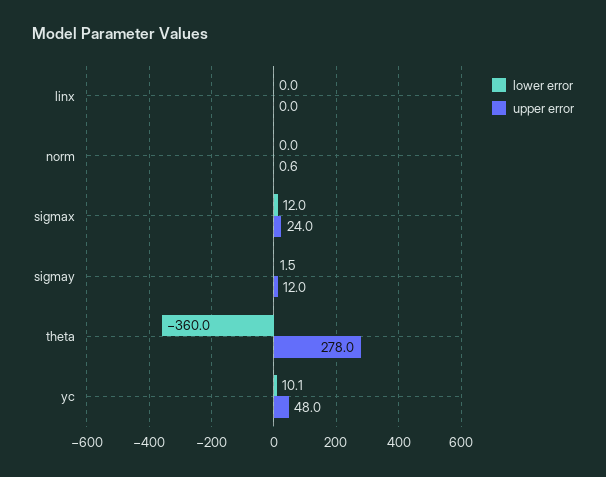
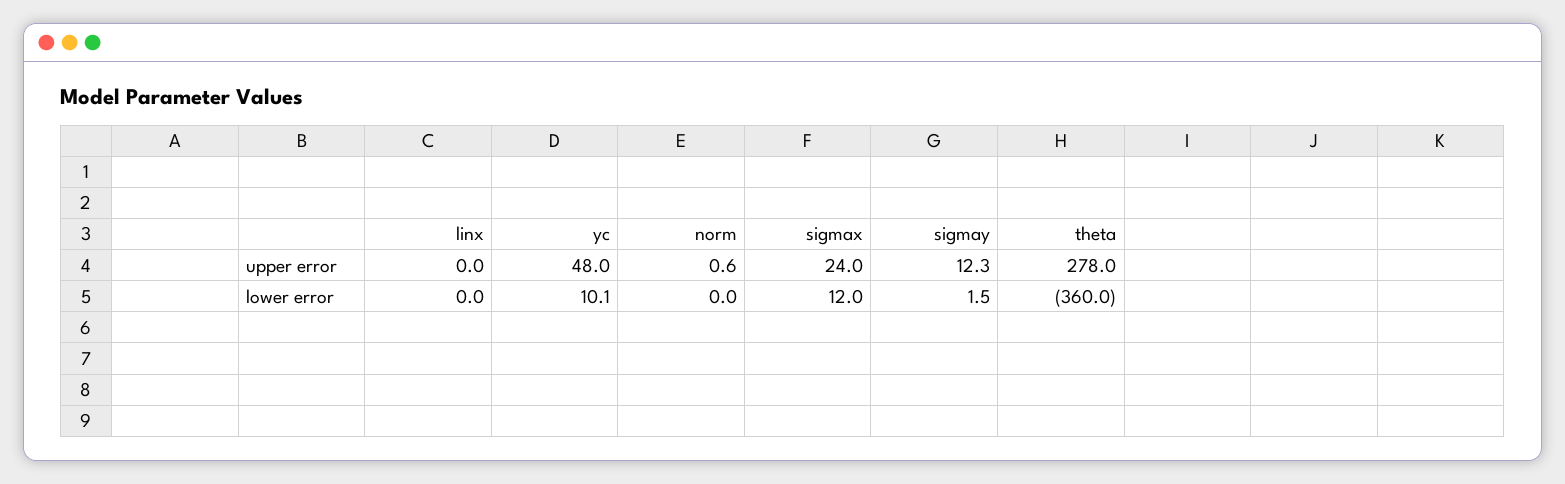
  {
    "lower error": {
      "linx": 0,
      "norm": 0,
      "sigmax": 12,
      "sigmay": 1.5,
      "theta": -360,
      "yc": 10.1
    },
    "upper error": {
      "linx": 0,
      "norm": 0.6,
      "sigmax": 24,
-     "sigmay": 12,
+     "sigmay": 12.3,
      "theta": 278,
      "yc": 48
    }
  }

